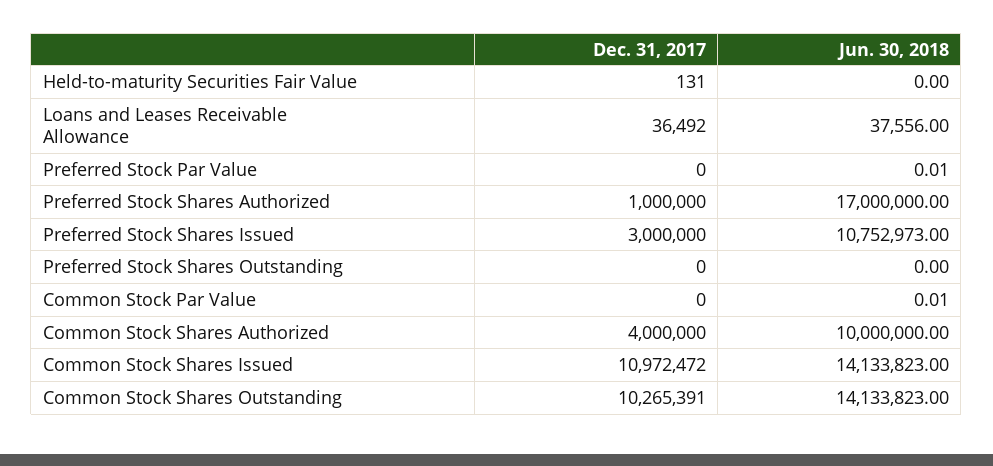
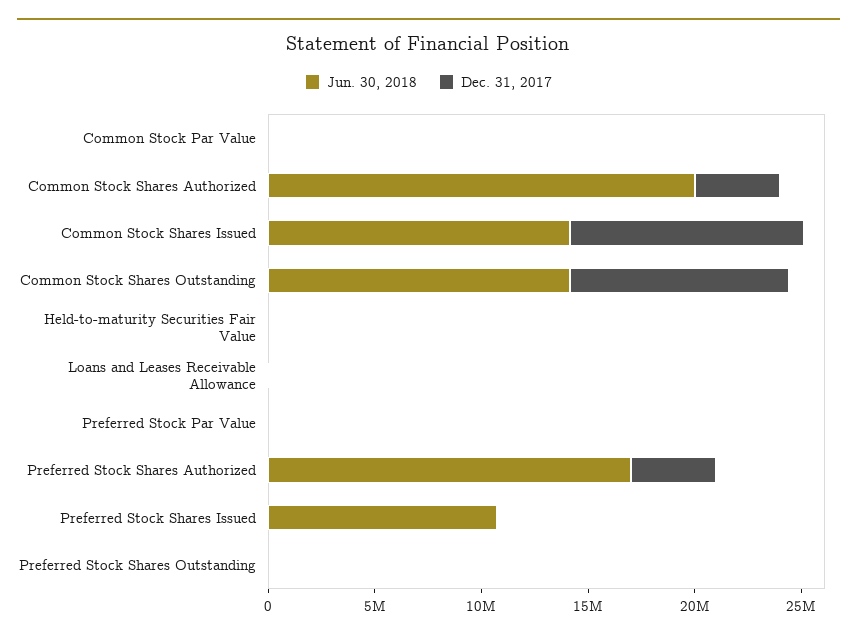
  {
    "Dec. 31, 2017": {
      "Held-to-maturity Securities Fair Value": 131,
      "Loans and Leases Receivable Allowance": 36492,
      "Preferred Stock Par Value": 0,
-     "Preferred Stock Shares Authorized": 1000000,
+     "Preferred Stock Shares Authorized": 4000000,
-     "Preferred Stock Shares Issued": 3000000,
+     "Preferred Stock Shares Issued": 0,
      "Preferred Stock Shares Outstanding": 0,
      "Common Stock Par Value": 0,
      "Common Stock Shares Authorized": 4000000,
      "Common Stock Shares Issued": 10972472,
      "Common Stock Shares Outstanding": 10265391
    },
    "Jun. 30, 2018": {
      "Held-to-maturity Securities Fair Value": 0,
      "Loans and Leases Receivable Allowance": 37556,
      "Preferred Stock Par Value": 0.01,
      "Preferred Stock Shares Authorized": 17000000,
      "Preferred Stock Shares Issued": 10752973,
      "Preferred Stock Shares Outstanding": 0,
      "Common Stock Par Value": 0.01,
-     "Common Stock Shares Authorized": 10000000,
+     "Common Stock Shares Authorized": 20000000,
      "Common Stock Shares Issued": 14133823,
      "Common Stock Shares Outstanding": 14133823
    }
  }

